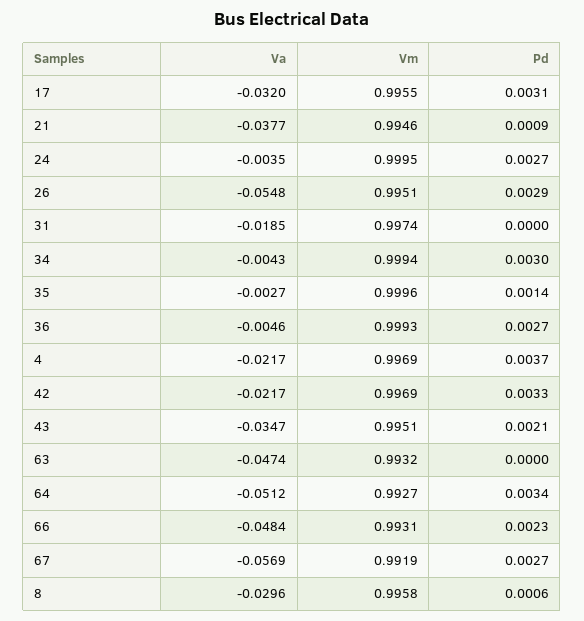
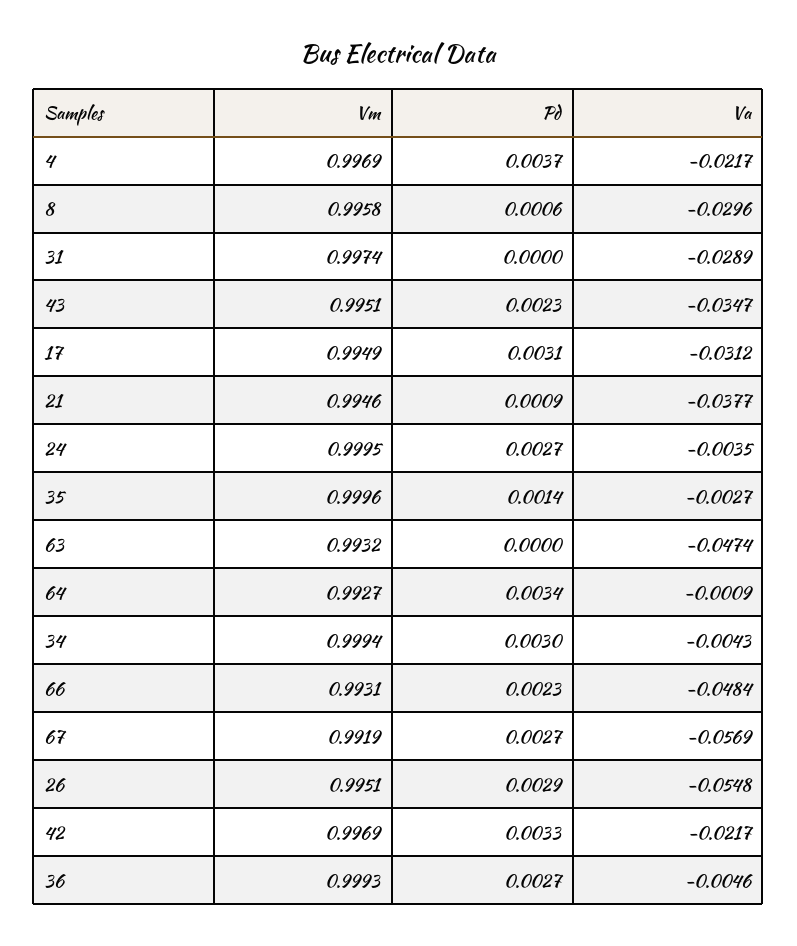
  {
    "Va": {
-     "17": -0.032,
+     "17": -0.0312,
      "21": -0.0377,
      "24": -0.0035,
      "26": -0.0548,
-     "31": -0.0185,
+     "31": -0.0289,
      "34": -0.0043,
      "35": -0.0027,
      "36": -0.0046,
      "4": -0.0217,
      "42": -0.0217,
      "43": -0.0347,
      "63": -0.0474,
-     "64": -0.0512,
+     "64": -0.0009,
      "66": -0.0484,
      "67": -0.0569,
      "8": -0.0296
    },
    "Vm": {
-     "17": 0.9955,
+     "17": 0.9949,
      "21": 0.9946,
      "24": 0.9995,
      "26": 0.9951,
      "31": 0.9974,
      "34": 0.9994,
      "35": 0.9996,
      "36": 0.9993,
      "4": 0.9969,
      "42": 0.9969,
      "43": 0.9951,
      "63": 0.9932,
      "64": 0.9927,
      "66": 0.9931,
      "67": 0.9919,
      "8": 0.9958
    },
    "Pd": {
      "17": 0.0031,
      "21": 0.0009,
      "24": 0.0027,
      "26": 0.0029,
      "31": 0,
      "34": 0.003,
      "35": 0.0014,
      "36": 0.0027,
      "4": 0.0037,
      "42": 0.0033,
-     "43": 0.0021,
+     "43": 0.0023,
      "63": 0,
      "64": 0.0034,
      "66": 0.0023,
      "67": 0.0027,
      "8": 0.0006
    }
  }

